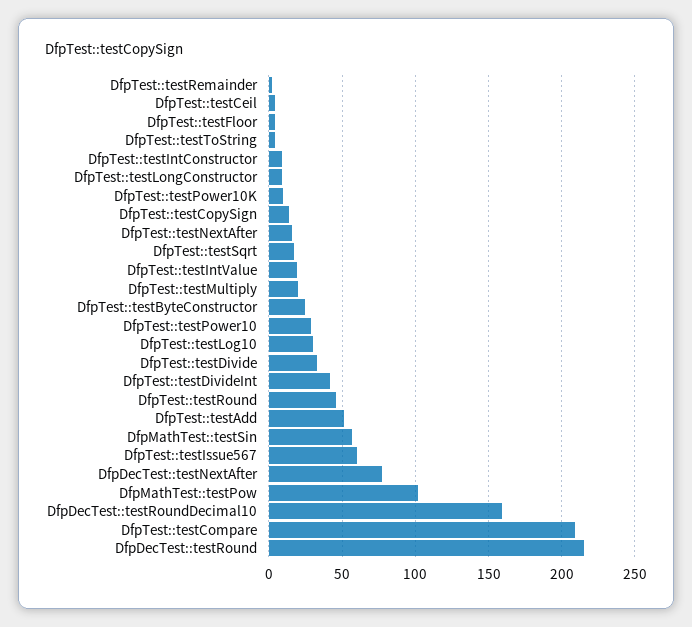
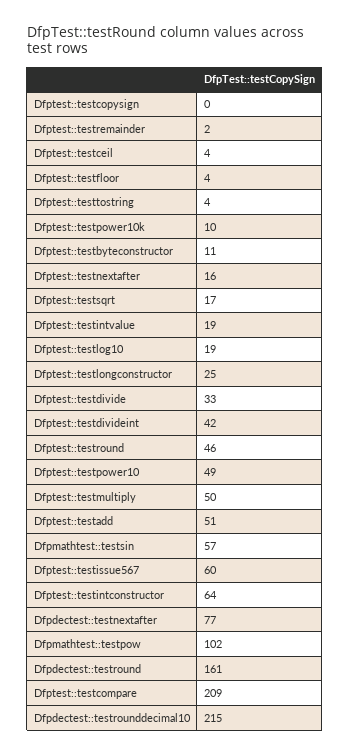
  {
    "DfpTest::testRemainder": 2,
    "DfpTest::testCeil": 4,
    "DfpTest::testFloor": 4,
    "DfpTest::testToString": 4,
-   "DfpTest::testIntConstructor": 10,
+   "DfpTest::testIntConstructor": 64,
-   "DfpTest::testLongConstructor": 10,
+   "DfpTest::testLongConstructor": 25,
    "DfpTest::testPower10K": 10,
-   "DfpTest::testCopySign": 15,
+   "DfpTest::testCopySign": 0,
    "DfpTest::testNextAfter": 16,
    "DfpTest::testSqrt": 17,
    "DfpTest::testIntValue": 19,
-   "DfpTest::testMultiply": 20,
+   "DfpTest::testMultiply": 50,
-   "DfpTest::testByteConstructor": 25,
+   "DfpTest::testByteConstructor": 11,
-   "DfpTest::testPower10": 30,
+   "DfpTest::testPower10": 49,
-   "DfpTest::testLog10": 30,
+   "DfpTest::testLog10": 19,
    "DfpTest::testDivide": 33,
    "DfpTest::testDivideInt": 42,
    "DfpTest::testRound": 46,
    "DfpTest::testAdd": 51,
    "DfpMathTest::testSin": 57,
    "DfpTest::testIssue567": 60,
    "DfpDecTest::testNextAfter": 77,
    "DfpMathTest::testPow": 102,
-   "DfpDecTest::testRoundDecimal10": 160,
+   "DfpDecTest::testRoundDecimal10": 215,
    "DfpTest::testCompare": 209,
-   "DfpDecTest::testRound": 215
+   "DfpDecTest::testRound": 161
  }

